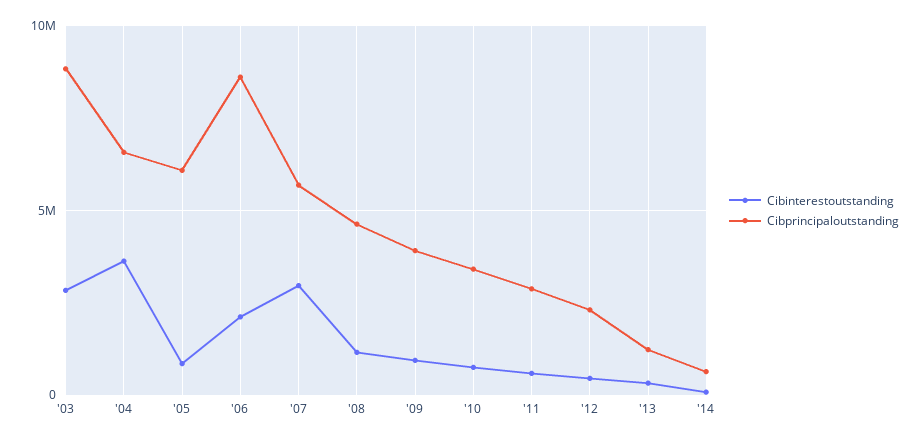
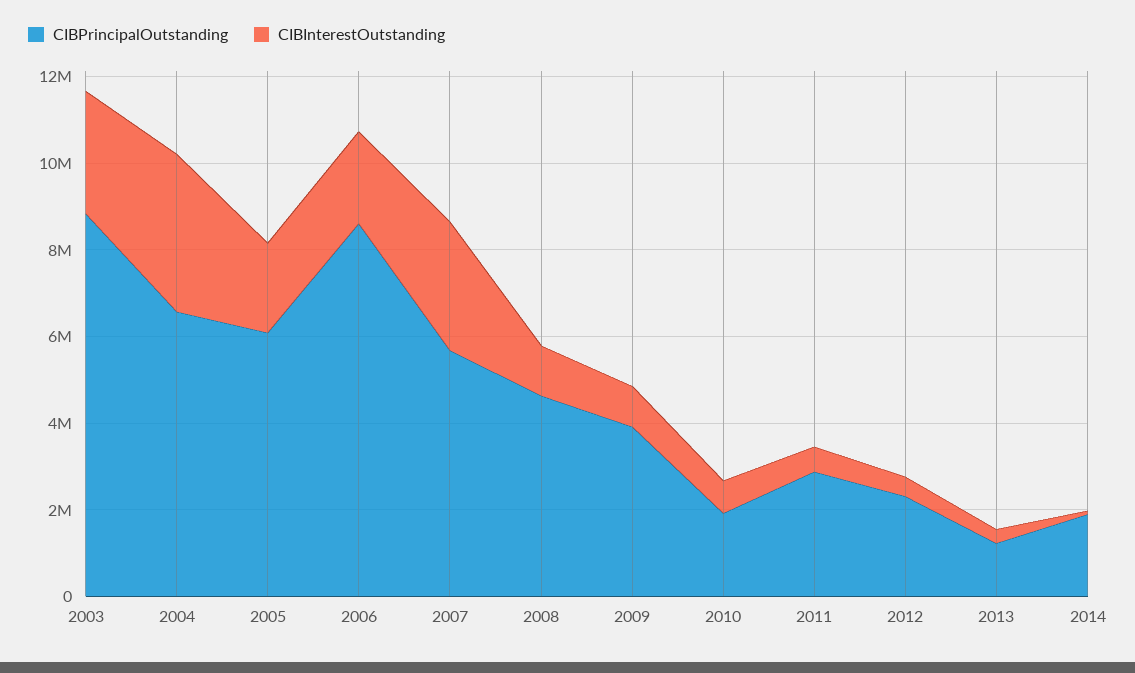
  {
    "Cibinterestoutstanding": {
      "'03": 3000000,
      "'04": 3500000,
-     "'05": 1000000,
+     "'05": 2000000,
      "'06": 2000000,
      "'07": 3000000,
      "'08": 1000000,
      "'09": 1000000,
      "'10": 1000000,
      "'11": 500000,
      "'12": 500000,
      "'13": 500000,
      "'14": 0
    },
    "Cibprincipaloutstanding": {
      "'03": 9000000,
      "'04": 6500000,
      "'05": 6000000,
      "'06": 8500000,
      "'07": 5500000,
      "'08": 4500000,
      "'09": 4000000,
-     "'10": 3500000,
+     "'10": 2000000,
      "'11": 3000000,
      "'12": 2500000,
      "'13": 1000000,
-     "'14": 500000
+     "'14": 2000000
    }
  }

